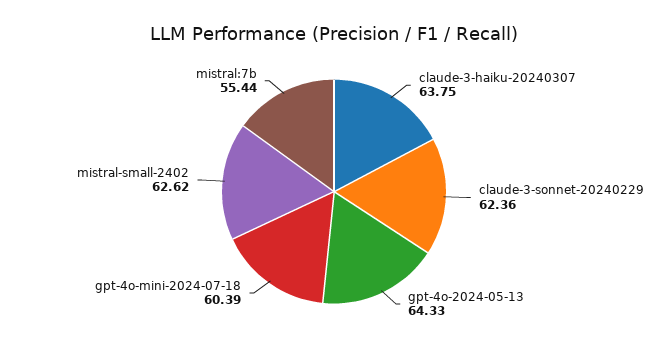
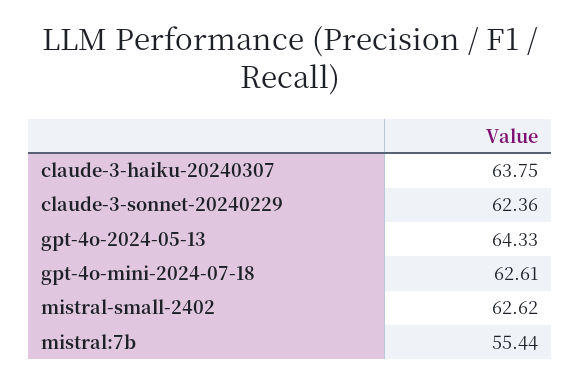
  {
    "claude-3-haiku-20240307": 63.75,
    "claude-3-sonnet-20240229": 62.36,
    "gpt-4o-2024-05-13": 64.33,
-   "gpt-4o-mini-2024-07-18": 60.39,
+   "gpt-4o-mini-2024-07-18": 62.61,
    "mistral-small-2402": 62.62,
    "mistral:7b": 55.44
  }

